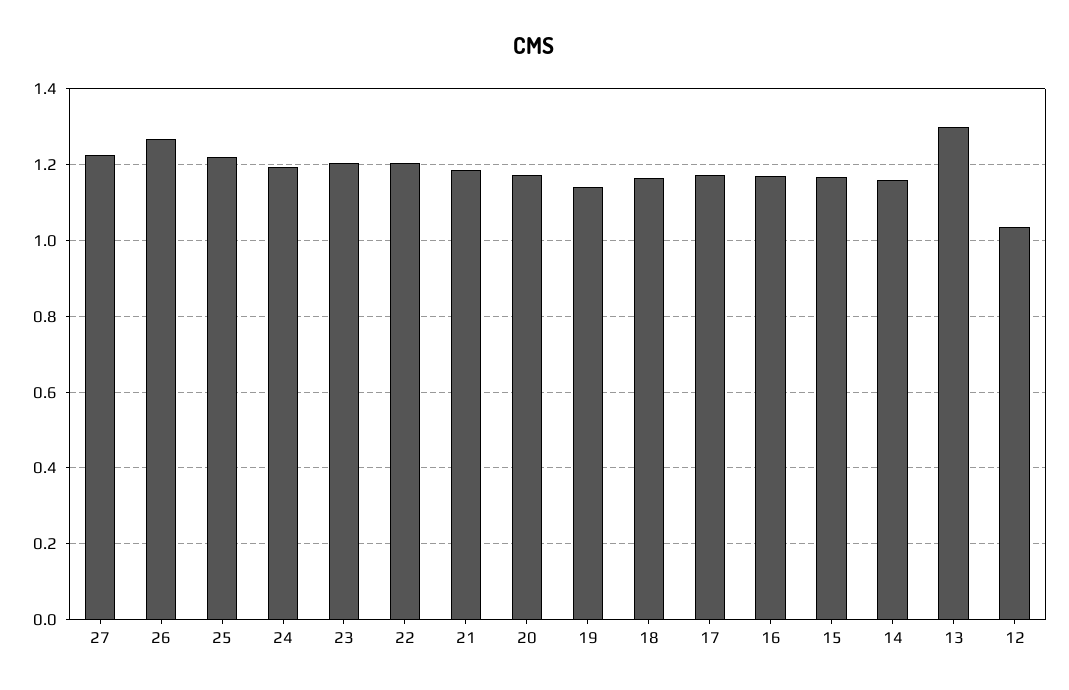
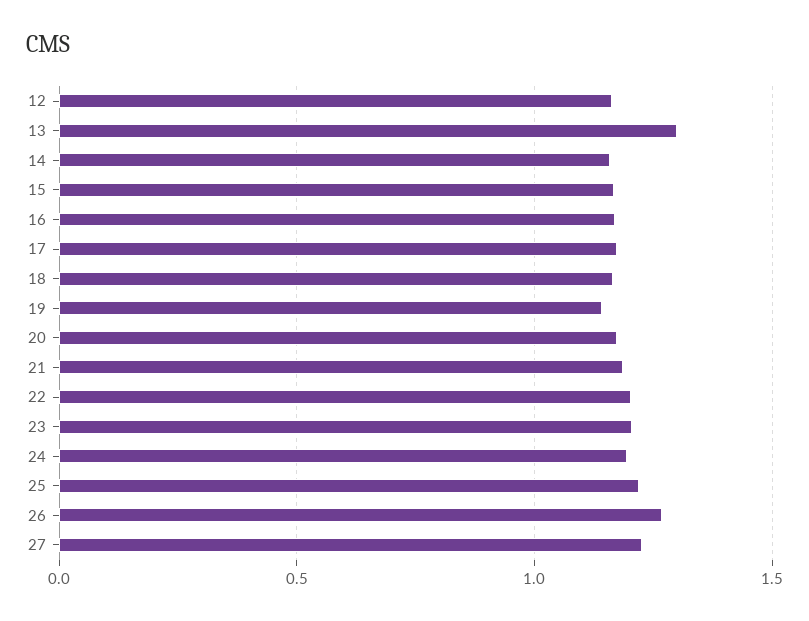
  {
    "27": 1.22,
    "26": 1.26,
    "25": 1.22,
    "24": 1.2,
    "23": 1.2,
    "22": 1.2,
    "21": 1.18,
    "20": 1.18,
    "19": 1.14,
    "18": 1.16,
    "17": 1.18,
    "16": 1.18,
    "15": 1.16,
    "14": 1.16,
    "13": 1.3,
-   "12": 1.04
+   "12": 1.15
  }

